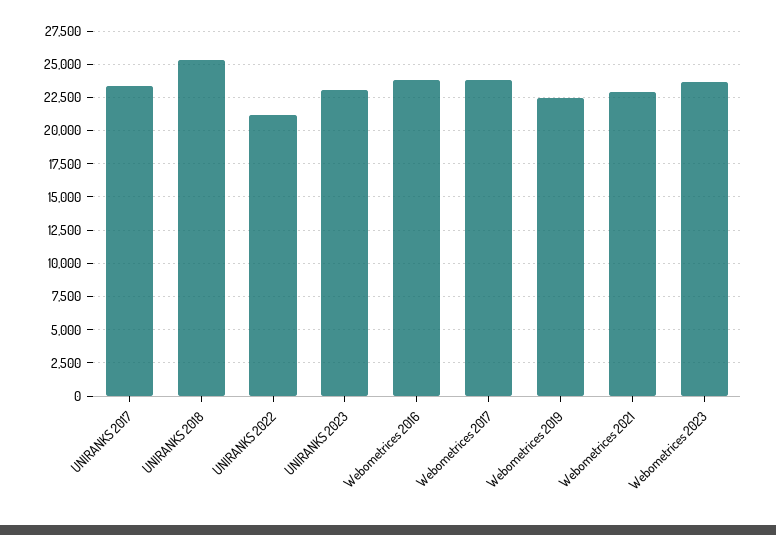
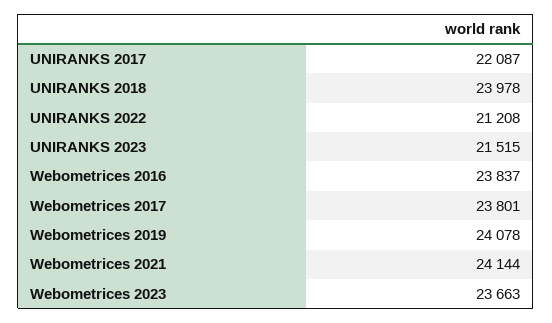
  {
-   "UNIRANKS 2017": 23500,
+   "UNIRANKS 2017": 22087,
-   "UNIRANKS 2018": 25500,
+   "UNIRANKS 2018": 23978,
    "UNIRANKS 2022": 21208,
-   "UNIRANKS 2023": 23000,
+   "UNIRANKS 2023": 21515,
    "Webometrices 2016": 23837,
    "Webometrices 2017": 23801,
-   "Webometrices 2019": 22500,
+   "Webometrices 2019": 24078,
-   "Webometrices 2021": 23000,
+   "Webometrices 2021": 24144,
    "Webometrices 2023": 23663
  }

